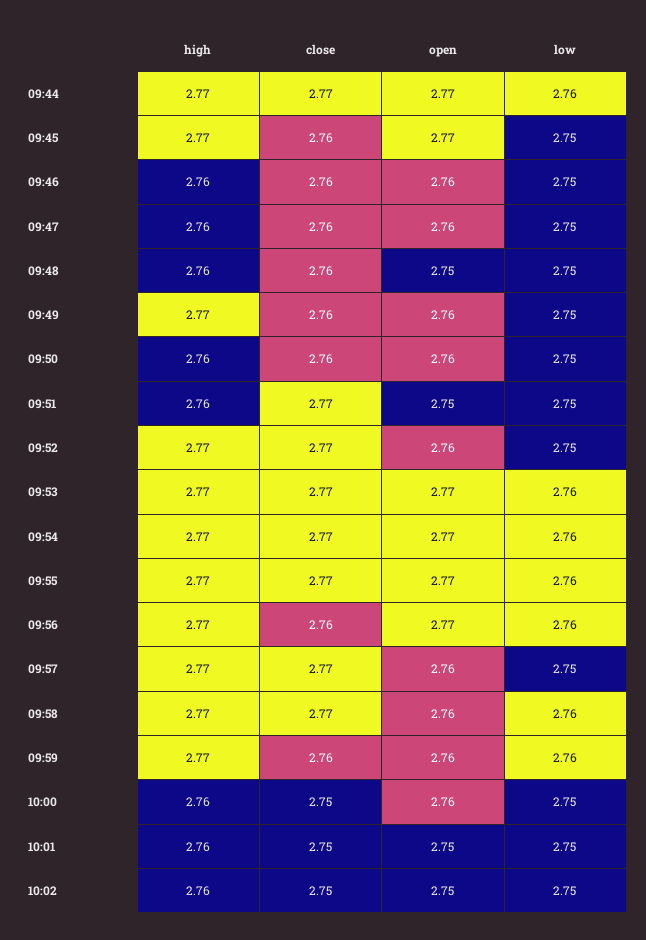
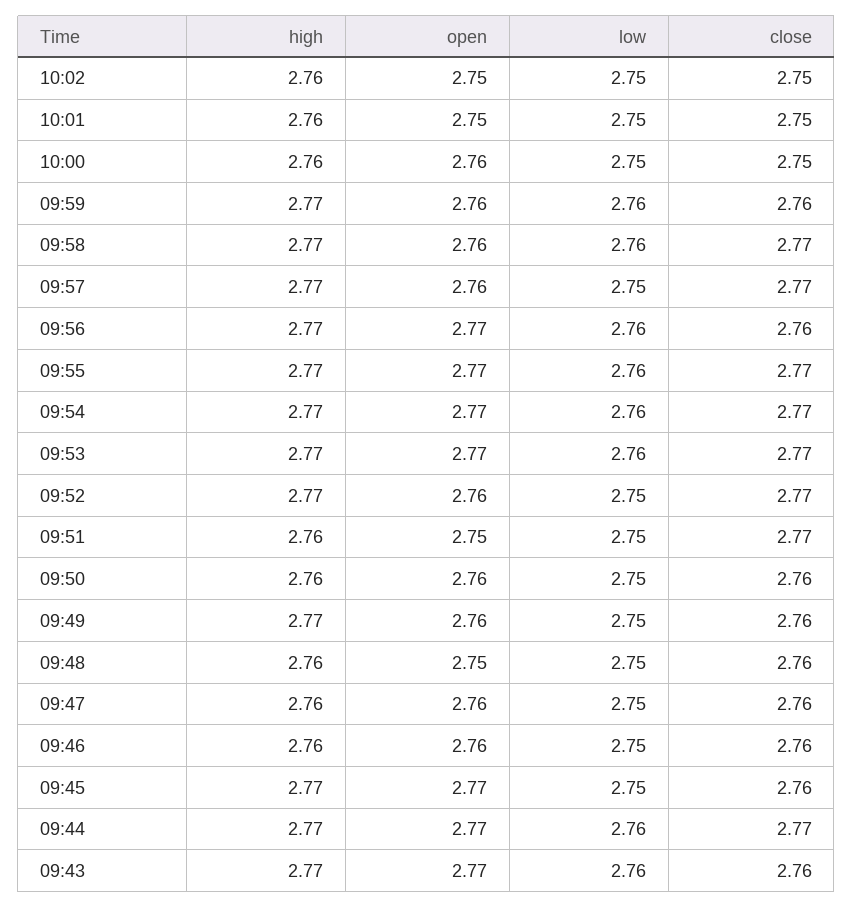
  {
    "high": {
      "09:44": 2.77,
      "09:45": 2.77,
      "09:46": 2.76,
      "09:47": 2.76,
      "09:48": 2.76,
      "09:49": 2.77,
      "09:50": 2.76,
      "09:51": 2.76,
      "09:52": 2.77,
      "09:53": 2.77,
      "09:54": 2.77,
      "09:55": 2.77,
      "09:56": 2.77,
      "09:57": 2.77,
      "09:58": 2.77,
      "09:59": 2.77,
      "10:00": 2.76,
      "10:01": 2.76,
-     "10:02": 2.76
+     "10:02": 2.76,
+     "09:43": 2.77
    },
    "close": {
      "09:44": 2.77,
      "09:45": 2.76,
      "09:46": 2.76,
      "09:47": 2.76,
      "09:48": 2.76,
      "09:49": 2.76,
      "09:50": 2.76,
      "09:51": 2.77,
      "09:52": 2.77,
      "09:53": 2.77,
      "09:54": 2.77,
      "09:55": 2.77,
      "09:56": 2.76,
      "09:57": 2.77,
      "09:58": 2.77,
      "09:59": 2.76,
      "10:00": 2.75,
      "10:01": 2.75,
-     "10:02": 2.75
+     "10:02": 2.75,
+     "09:43": 2.76
    },
    "open": {
      "09:44": 2.77,
      "09:45": 2.77,
      "09:46": 2.76,
      "09:47": 2.76,
      "09:48": 2.75,
      "09:49": 2.76,
      "09:50": 2.76,
      "09:51": 2.75,
      "09:52": 2.76,
      "09:53": 2.77,
      "09:54": 2.77,
      "09:55": 2.77,
      "09:56": 2.77,
      "09:57": 2.76,
      "09:58": 2.76,
      "09:59": 2.76,
      "10:00": 2.76,
      "10:01": 2.75,
-     "10:02": 2.75
+     "10:02": 2.75,
+     "09:43": 2.77
    },
    "low": {
      "09:44": 2.76,
      "09:45": 2.75,
      "09:46": 2.75,
      "09:47": 2.75,
      "09:48": 2.75,
      "09:49": 2.75,
      "09:50": 2.75,
      "09:51": 2.75,
      "09:52": 2.75,
      "09:53": 2.76,
      "09:54": 2.76,
      "09:55": 2.76,
      "09:56": 2.76,
      "09:57": 2.75,
      "09:58": 2.76,
      "09:59": 2.76,
      "10:00": 2.75,
      "10:01": 2.75,
-     "10:02": 2.75
+     "10:02": 2.75,
+     "09:43": 2.76
    }
  }

